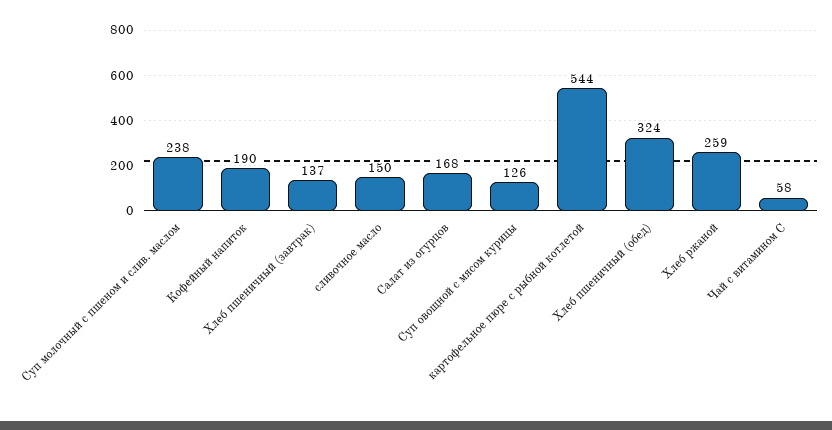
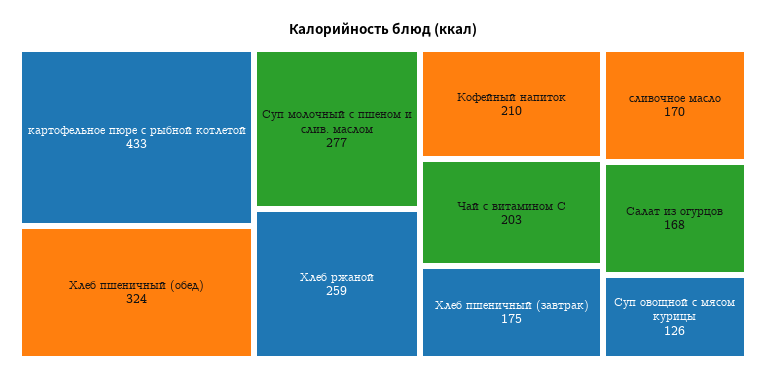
  {
-   "Суп молочный с пшеном и слив. маслом": 238,
+   "Суп молочный с пшеном и слив. маслом": 277,
-   "Кофейный напиток": 190,
+   "Кофейный напиток": 210,
-   "Хлеб пшеничный (завтрак)": 137,
+   "Хлеб пшеничный (завтрак)": 175,
-   "сливочное масло": 150,
+   "сливочное масло": 170,
    "Салат из огурцов": 168,
    "Суп овощной с мясом курицы": 126,
-   "картофельное пюре с рыбной котлетой": 544,
+   "картофельное пюре с рыбной котлетой": 433,
    "Хлеб пшеничный (обед)": 324,
    "Хлеб ржаной": 259,
-   "Чай с витамином С": 58
+   "Чай с витамином С": 203
  }

